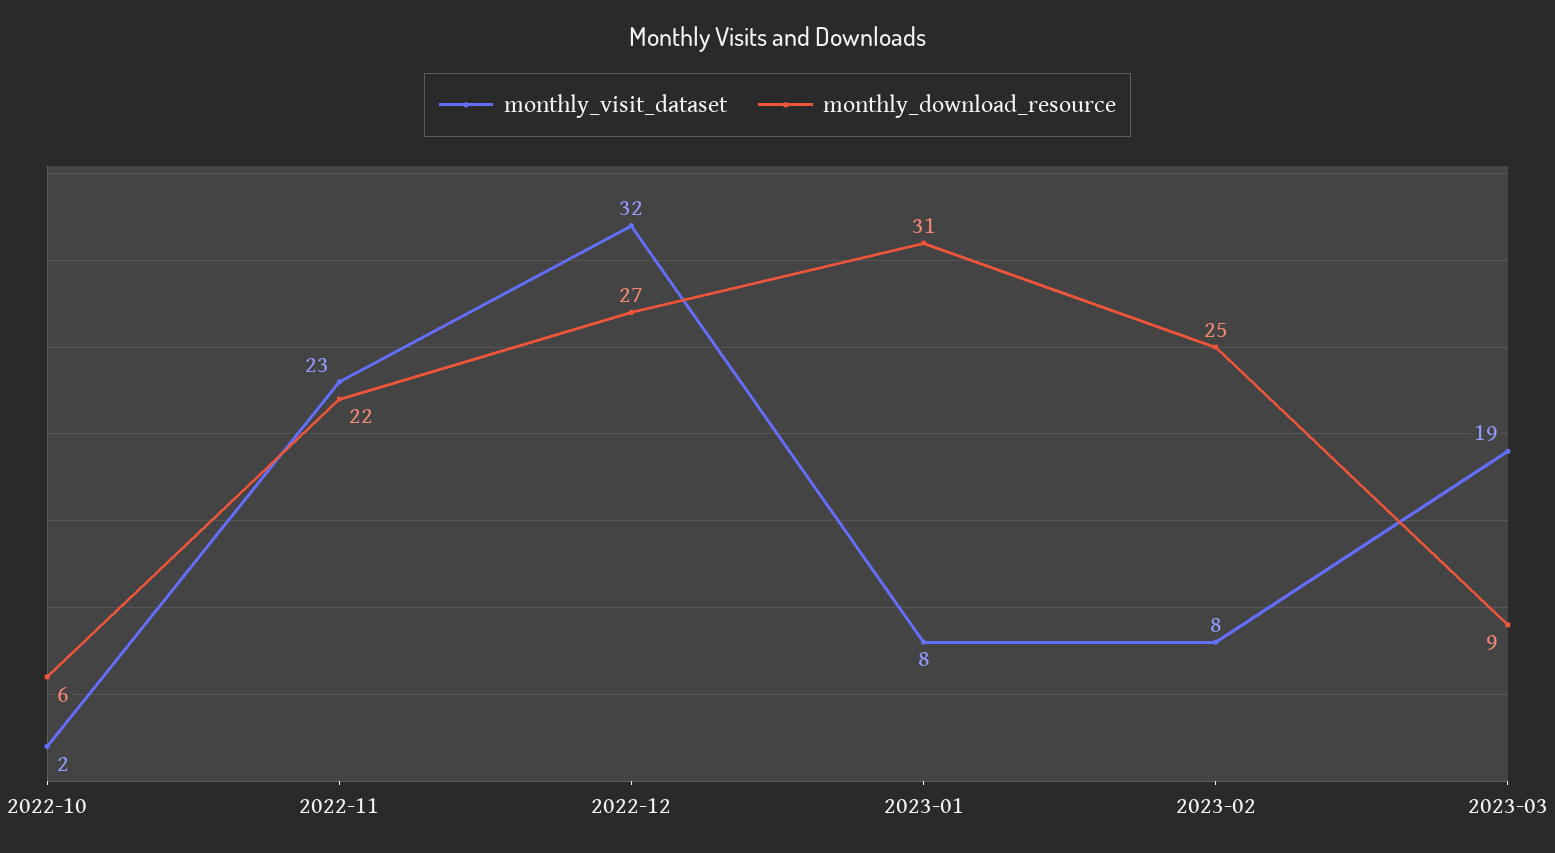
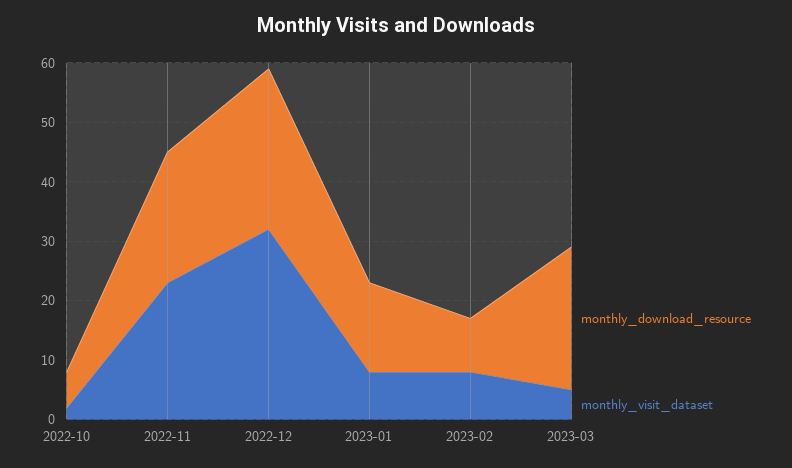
  {
    "monthly_visit_dataset": {
      "2022-10": 2,
      "2022-11": 23,
      "2022-12": 32,
      "2023-01": 8,
      "2023-02": 8,
-     "2023-03": 19
+     "2023-03": 5
    },
    "monthly_download_resource": {
      "2022-10": 6,
      "2022-11": 22,
      "2022-12": 27,
-     "2023-01": 31,
+     "2023-01": 15,
-     "2023-02": 25,
+     "2023-02": 10,
-     "2023-03": 9
+     "2023-03": 25
    }
  }

